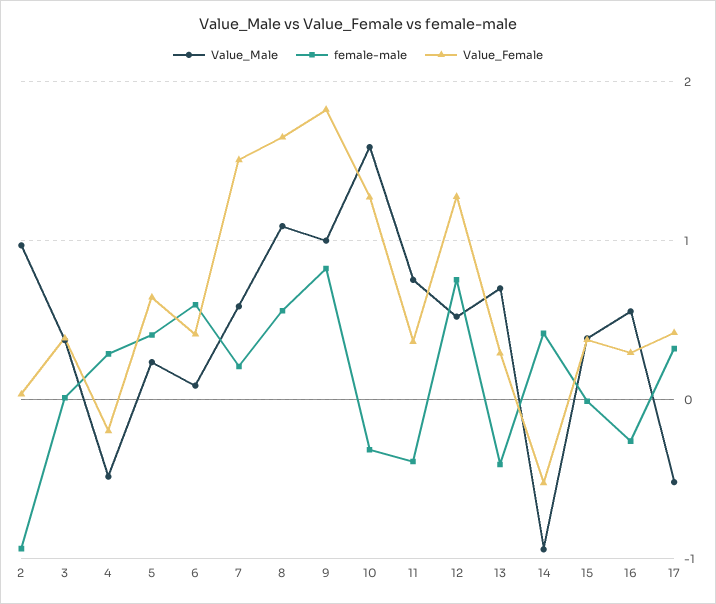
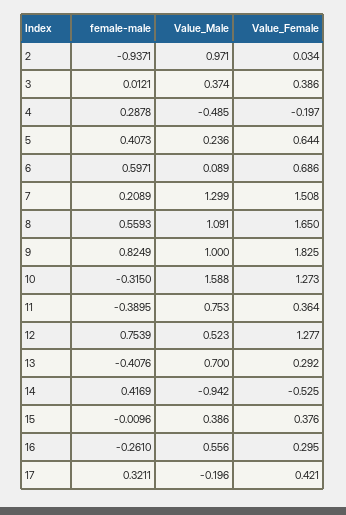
  {
    "Value_Male": {
      "2": 0.971,
      "3": 0.374,
      "4": -0.485,
      "5": 0.236,
      "6": 0.089,
-     "7": 0.6,
+     "7": 1.299,
      "8": 1.091,
      "9": 1,
      "10": 1.588,
      "11": 0.753,
      "12": 0.523,
      "13": 0.7,
      "14": -0.942,
      "15": 0.386,
      "16": 0.556,
-     "17": -0.5
+     "17": -0.196
    },
    "female-male": {
      "2": -0.9371,
      "3": 0.0121,
      "4": 0.2878,
      "5": 0.4073,
      "6": 0.5971,
      "7": 0.2089,
      "8": 0.5593,
      "9": 0.8249,
      "10": -0.315,
      "11": -0.3895,
      "12": 0.7539,
      "13": -0.4076,
      "14": 0.4169,
      "15": -0.0096,
      "16": -0.261,
      "17": 0.3211
    },
    "Value_Female": {
      "2": 0.034,
      "3": 0.386,
      "4": -0.197,
      "5": 0.644,
-     "6": 0.4,
+     "6": 0.686,
      "7": 1.508,
      "8": 1.65,
      "9": 1.825,
      "10": 1.273,
      "11": 0.364,
      "12": 1.277,
      "13": 0.292,
      "14": -0.525,
      "15": 0.376,
      "16": 0.295,
      "17": 0.421
    }
  }

